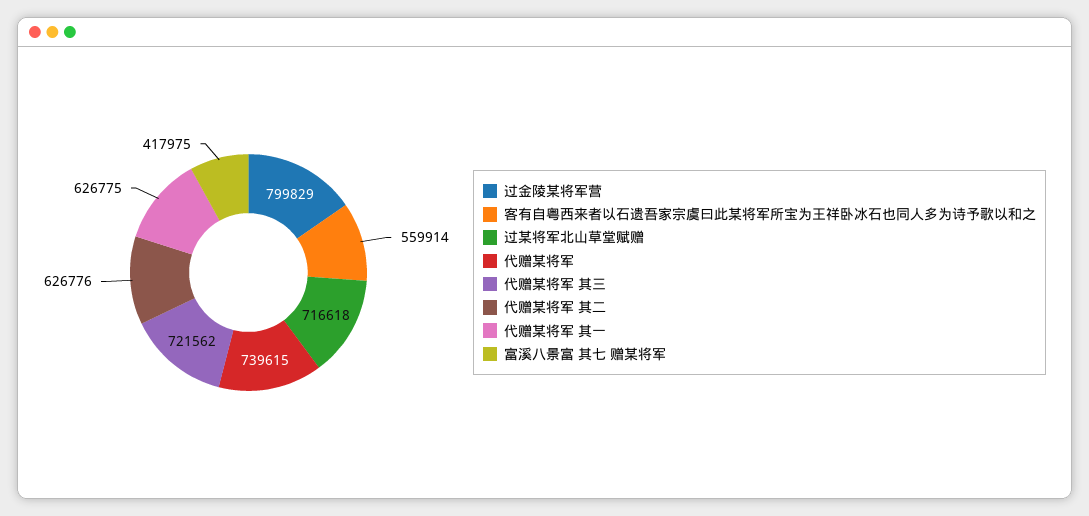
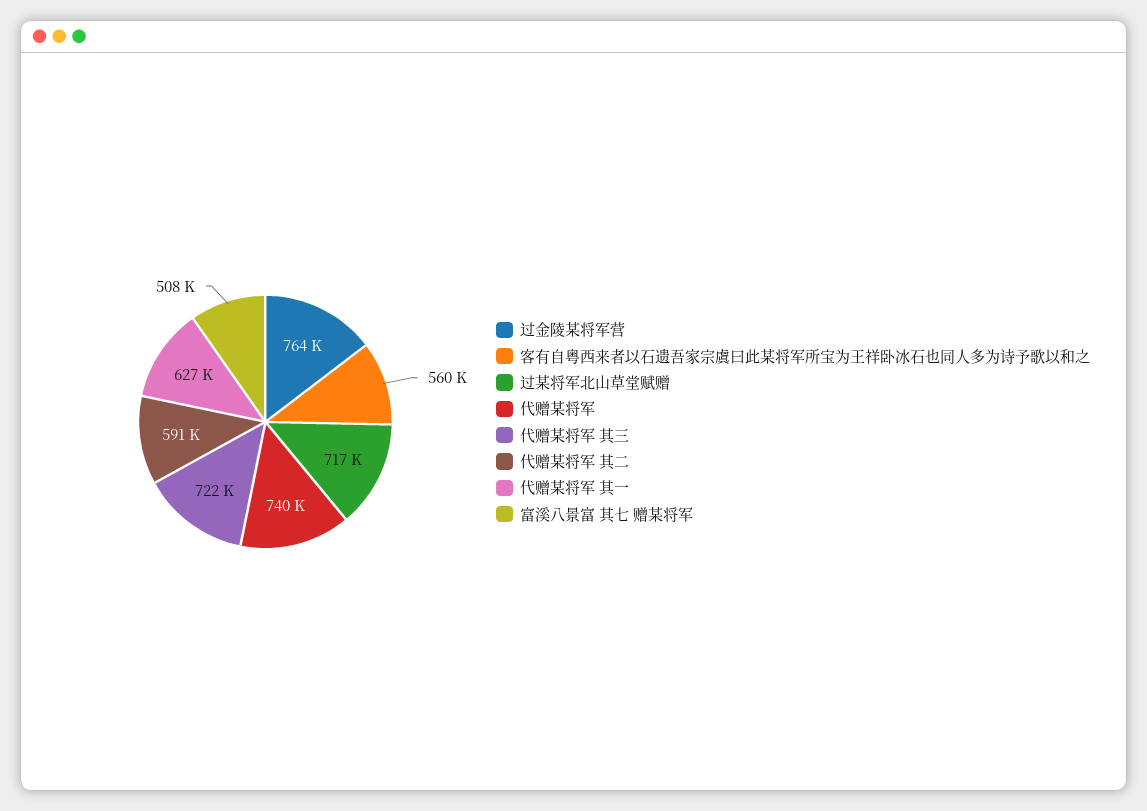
  {
-   "过金陵某将军营": 799829,
+   "过金陵某将军营": 764000,
    "客有自粤西来者以石遗吾家宗虞曰此某将军所宝为王祥卧冰石也同人多为诗予歌以和之": 559914,
    "过某将军北山草堂赋赠": 716618,
    "代赠某将军": 739615,
    "代赠某将军 其三": 721562,
-   "代赠某将军 其二": 626776,
+   "代赠某将军 其二": 591000,
    "代赠某将军 其一": 626775,
-   "富溪八景富 其七 赠某将军": 417975
+   "富溪八景富 其七 赠某将军": 508000
  }

